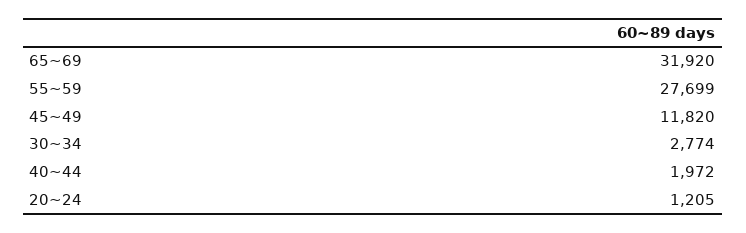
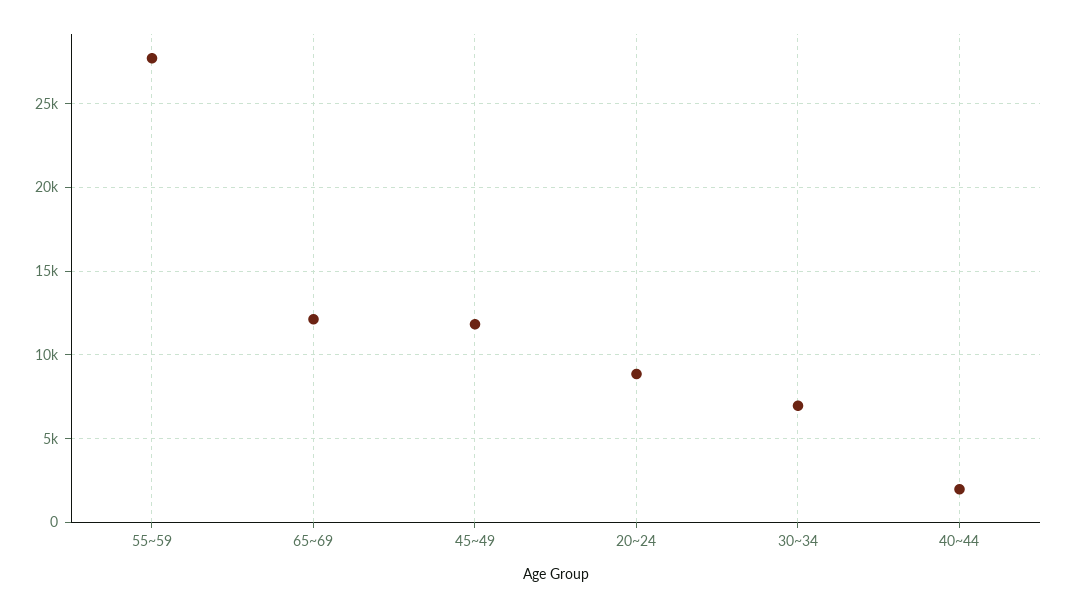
  {
-   "65~69": 31920,
+   "65~69": 12000,
    "55~59": 27699,
    "45~49": 11820,
-   "30~34": 2774,
+   "30~34": 7000,
    "40~44": 1972,
-   "20~24": 1205
+   "20~24": 9000
  }

